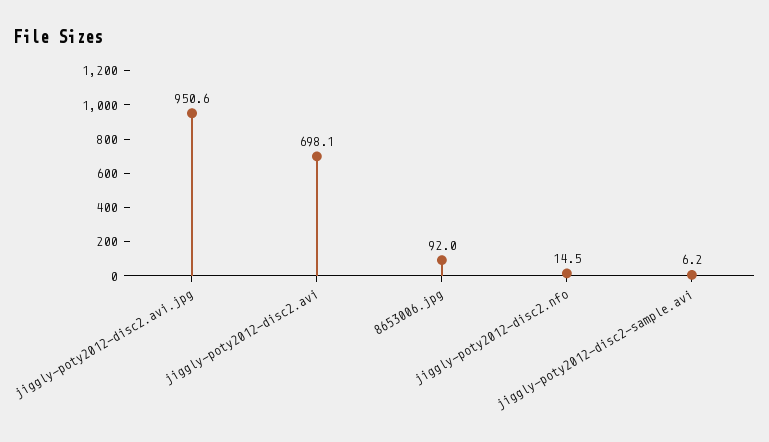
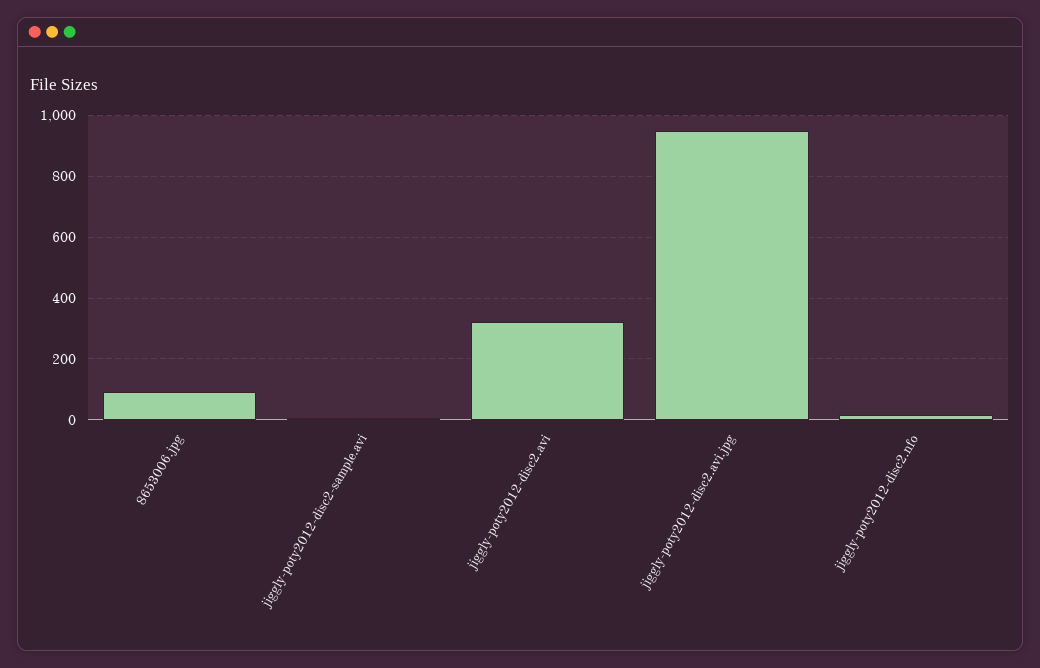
  {
    "jiggly-poty2012-disc2.avi.jpg": 950.6,
-   "jiggly-poty2012-disc2.avi": 698.1,
+   "jiggly-poty2012-disc2.avi": 320,
    "8653006.jpg": 92,
    "jiggly-poty2012-disc2.nfo": 14.5,
    "jiggly-poty2012-disc2-sample.avi": 6.2
  }

